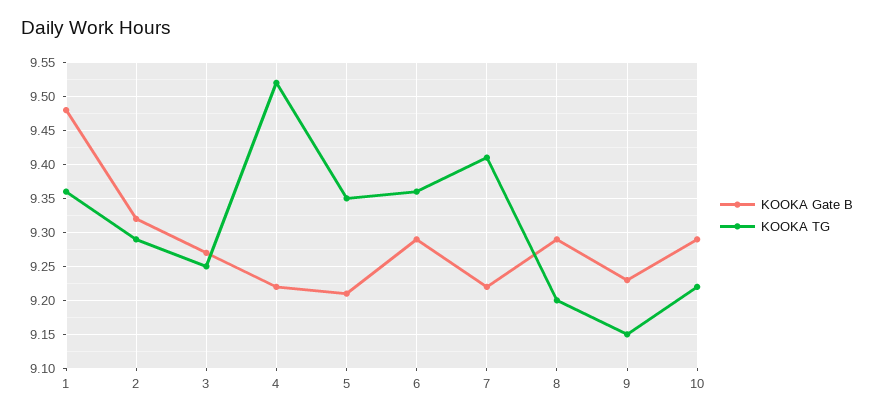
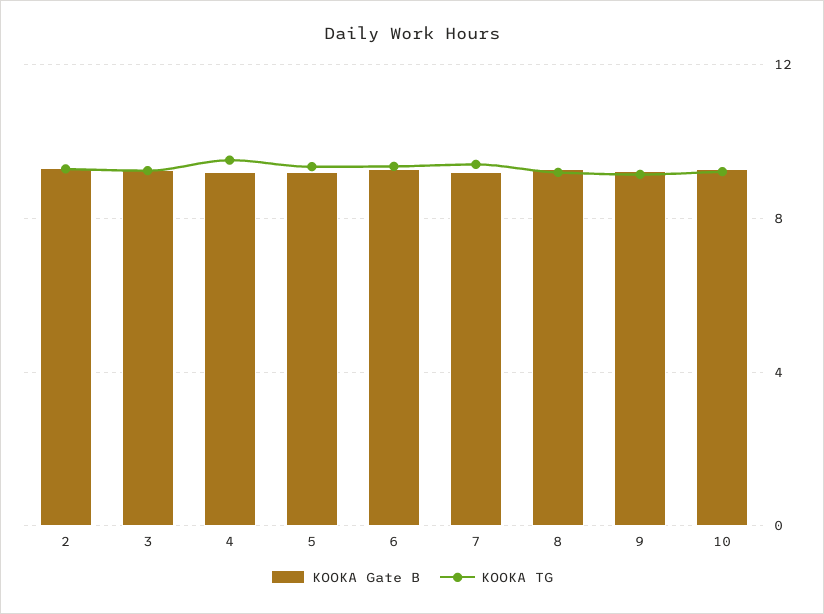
  {
    "KOOKA Gate B": {
-     "1": 9.48,
      "2": 9.32,
      "3": 9.27,
      "4": 9.22,
      "5": 9.21,
      "6": 9.29,
      "7": 9.22,
      "8": 9.29,
      "9": 9.23,
      "10": 9.29
    },
    "KOOKA TG": {
-     "1": 9.36,
      "2": 9.29,
      "3": 9.25,
      "4": 9.52,
      "5": 9.35,
      "6": 9.36,
      "7": 9.41,
      "8": 9.2,
      "9": 9.15,
      "10": 9.22
    }
  }

